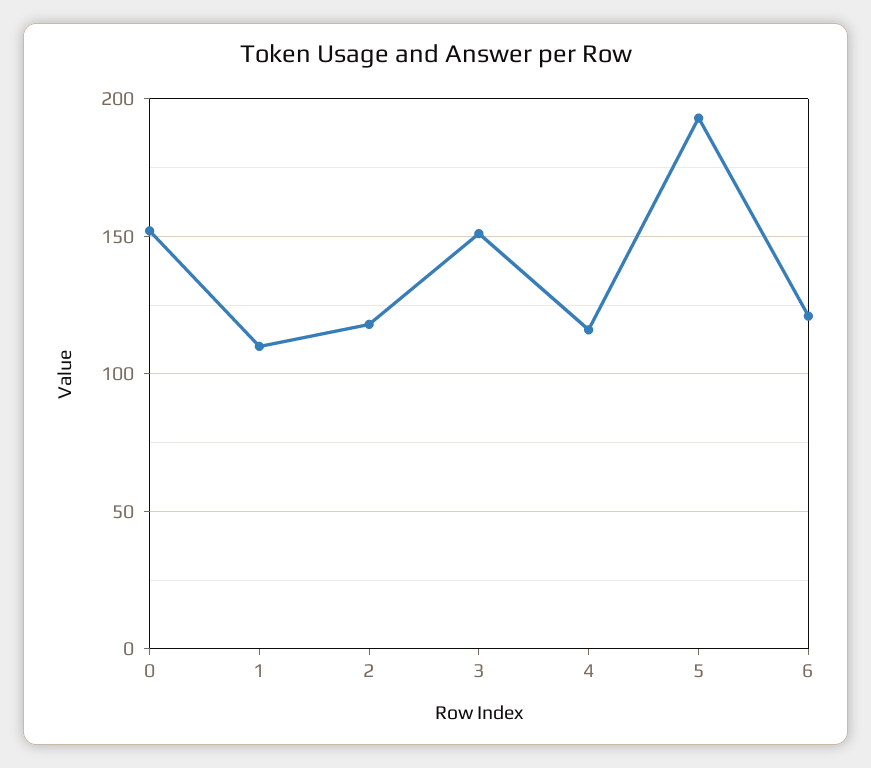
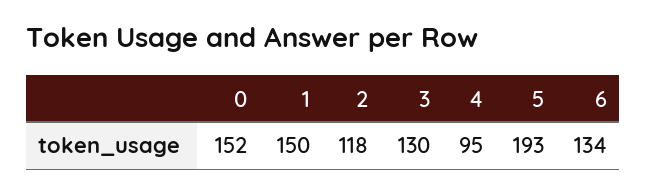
  {
    "0": 152,
-   "1": 110,
+   "1": 150,
    "2": 118,
-   "3": 150,
+   "3": 130,
-   "4": 115,
+   "4": 95,
    "5": 193,
-   "6": 120
+   "6": 134
  }

